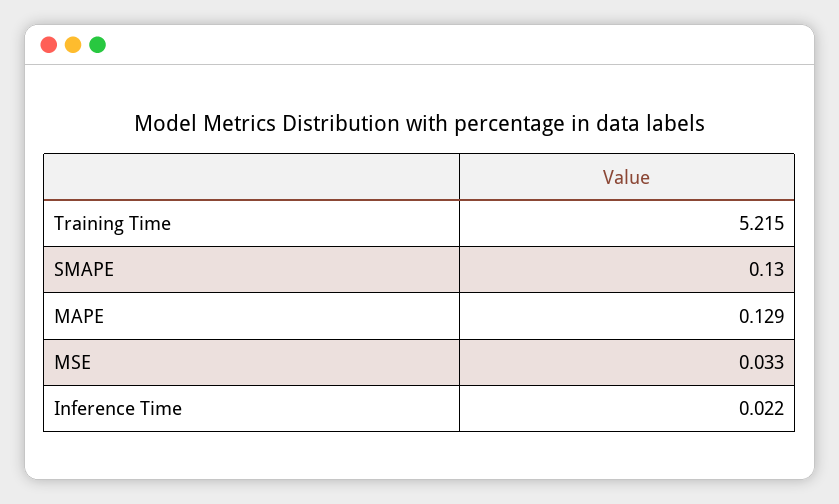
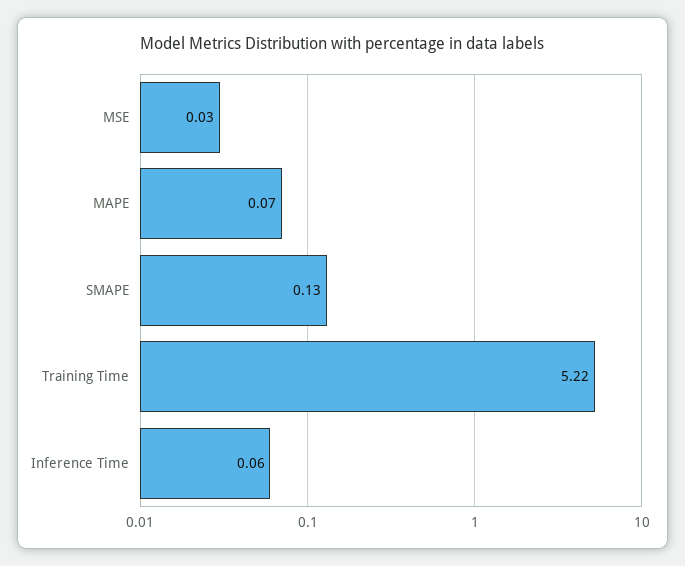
  {
    "Training Time": 5.215,
    "SMAPE": 0.13,
-   "MAPE": 0.129,
+   "MAPE": 0.07,
    "MSE": 0.033,
-   "Inference Time": 0.022
+   "Inference Time": 0.06
  }

